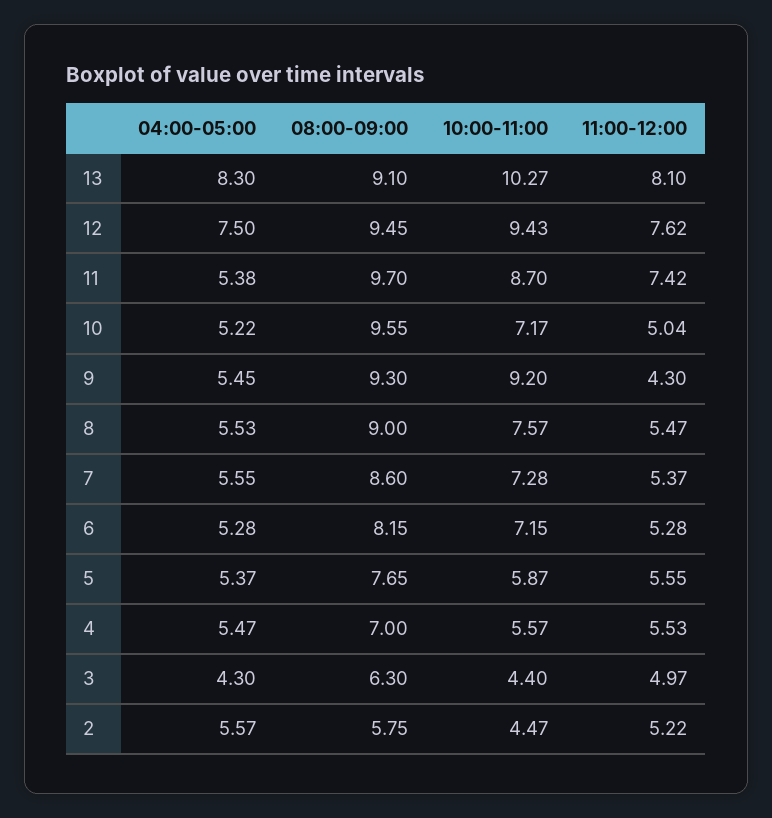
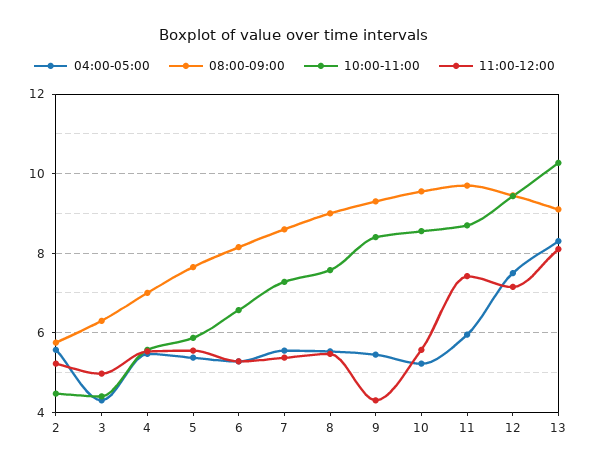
  {
    "04:00-05:00": {
      "13": 8.3,
      "12": 7.5,
-     "11": 5.38,
+     "11": 6,
      "10": 5.22,
      "9": 5.45,
      "8": 5.53,
      "7": 5.55,
      "6": 5.28,
      "5": 5.37,
      "4": 5.47,
      "3": 4.3,
      "2": 5.57
    },
    "08:00-09:00": {
      "13": 9.1,
      "12": 9.45,
      "11": 9.7,
      "10": 9.55,
      "9": 9.3,
      "8": 9,
      "7": 8.6,
      "6": 8.15,
      "5": 7.65,
      "4": 7,
      "3": 6.3,
      "2": 5.75
    },
    "10:00-11:00": {
      "13": 10.27,
      "12": 9.43,
      "11": 8.7,
-     "10": 7.17,
+     "10": 8.6,
-     "9": 9.2,
+     "9": 8.4,
      "8": 7.57,
      "7": 7.28,
-     "6": 7.15,
+     "6": 6.6,
      "5": 5.87,
      "4": 5.57,
      "3": 4.4,
      "2": 4.47
    },
    "11:00-12:00": {
      "13": 8.1,
-     "12": 7.62,
+     "12": 7.2,
      "11": 7.42,
-     "10": 5.04,
+     "10": 5.6,
      "9": 4.3,
      "8": 5.47,
      "7": 5.37,
      "6": 5.28,
      "5": 5.55,
      "4": 5.53,
      "3": 4.97,
      "2": 5.22
    }
  }

